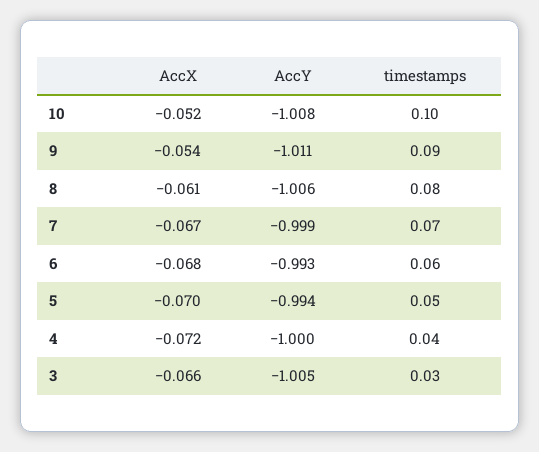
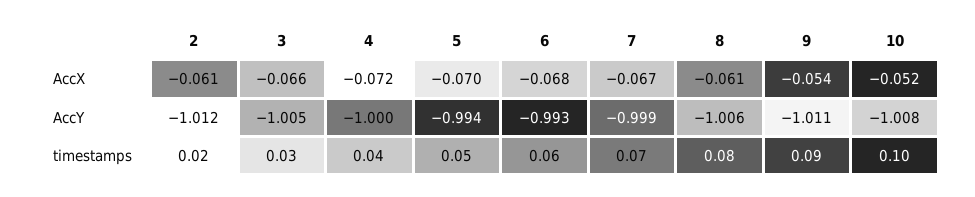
  {
    "AccX": {
      "10": -0.052,
      "9": -0.054,
      "8": -0.061,
      "7": -0.067,
      "6": -0.068,
      "5": -0.07,
      "4": -0.072,
-     "3": -0.066
+     "3": -0.066,
+     "2": -0.061
    },
    "AccY": {
      "10": -1.008,
      "9": -1.011,
      "8": -1.006,
      "7": -0.999,
      "6": -0.993,
      "5": -0.994,
      "4": -1,
-     "3": -1.005
+     "3": -1.005,
+     "2": -1.012
    },
    "timestamps": {
      "10": 0.1,
      "9": 0.09,
      "8": 0.08,
      "7": 0.07,
      "6": 0.06,
      "5": 0.05,
      "4": 0.04,
-     "3": 0.03
+     "3": 0.03,
+     "2": 0.02
    }
  }

